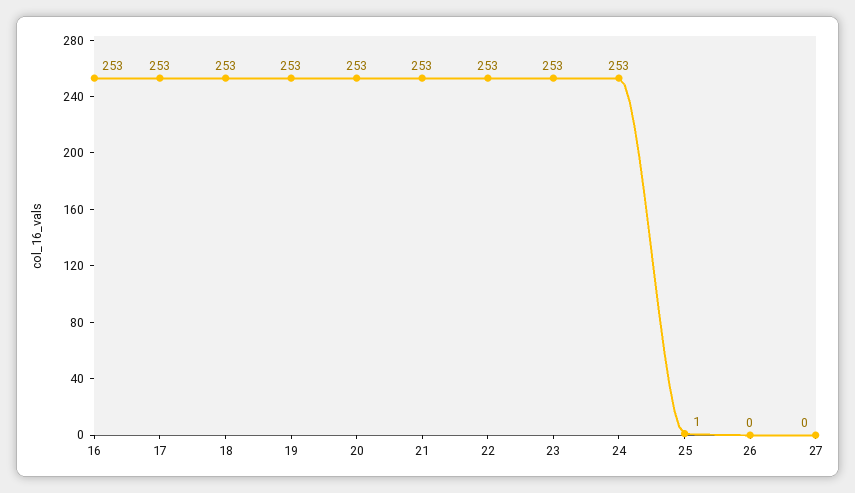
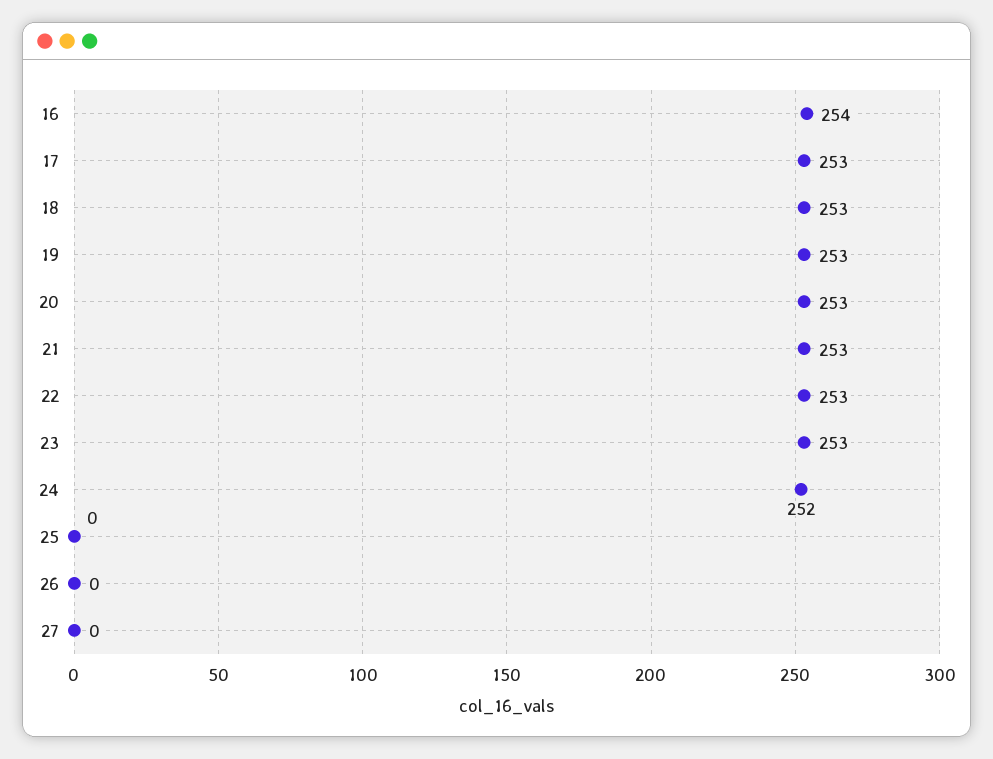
  {
-   "16": 253,
+   "16": 254,
    "17": 253,
    "18": 253,
    "19": 253,
    "20": 253,
    "21": 253,
    "22": 253,
    "23": 253,
-   "24": 253,
+   "24": 252,
-   "25": 1,
+   "25": 0,
    "26": 0,
    "27": 0
  }

